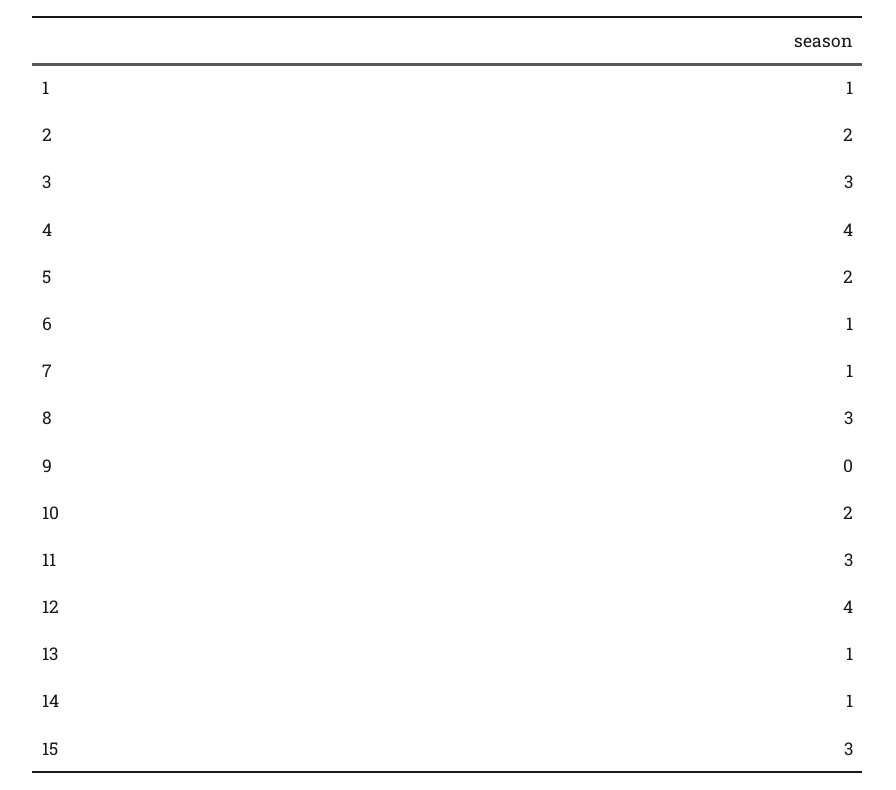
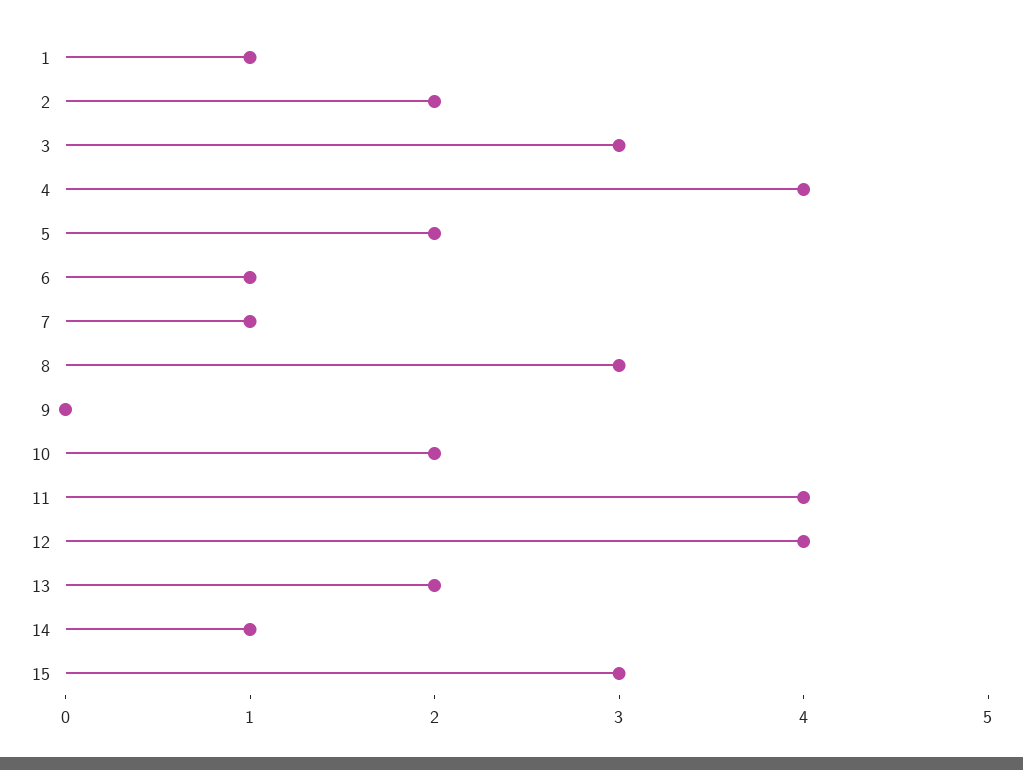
  {
    "1": 1,
    "2": 2,
    "3": 3,
    "4": 4,
    "5": 2,
    "6": 1,
    "7": 1,
    "8": 3,
    "9": 0,
    "10": 2,
-   "11": 3,
+   "11": 4,
    "12": 4,
-   "13": 1,
+   "13": 2,
    "14": 1,
    "15": 3
  }

